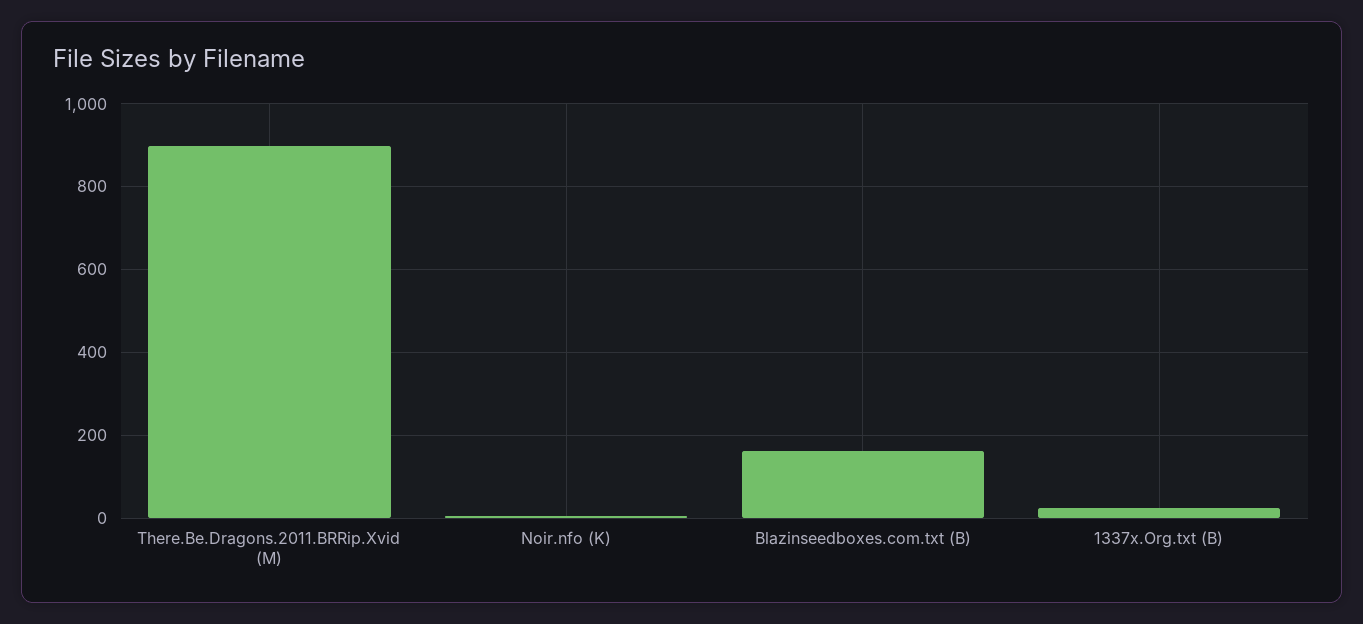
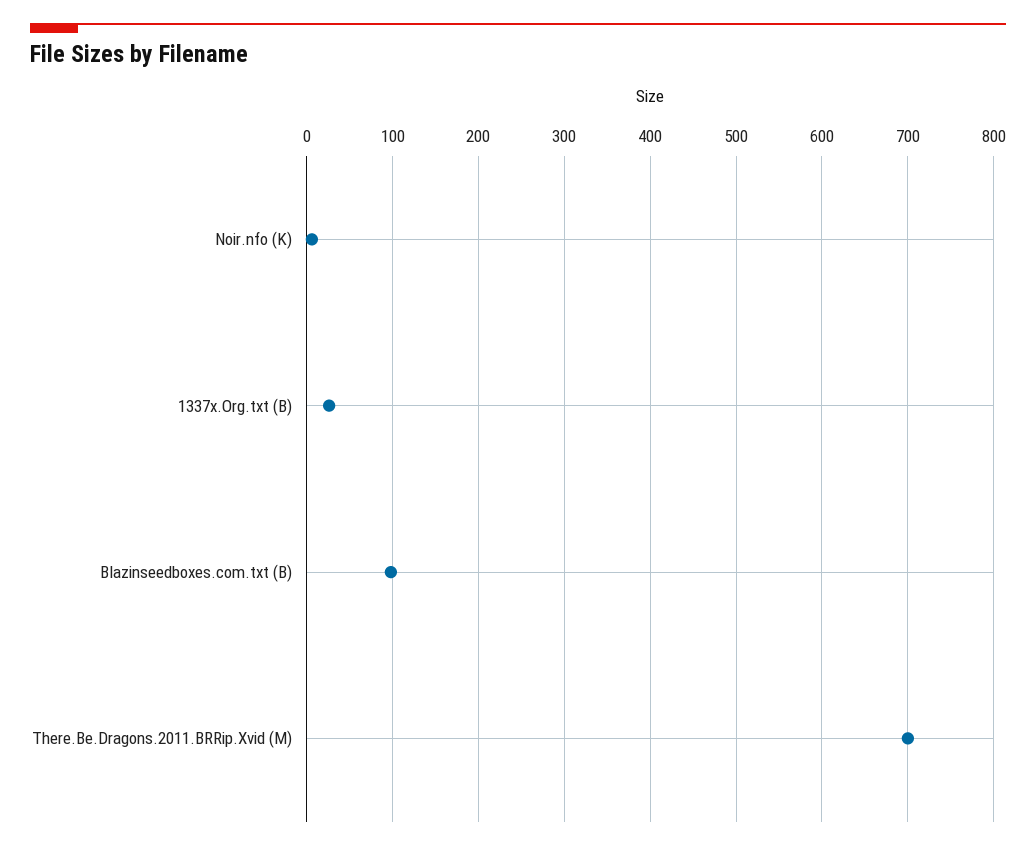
  {
-   "There.Be.Dragons.2011.BRRip.Xvid (M)": 900,
+   "There.Be.Dragons.2011.BRRip.Xvid (M)": 700,
    "Noir.nfo (K)": 10,
-   "Blazinseedboxes.com.txt (B)": 160,
+   "Blazinseedboxes.com.txt (B)": 100,
    "1337x.Org.txt (B)": 30
  }

